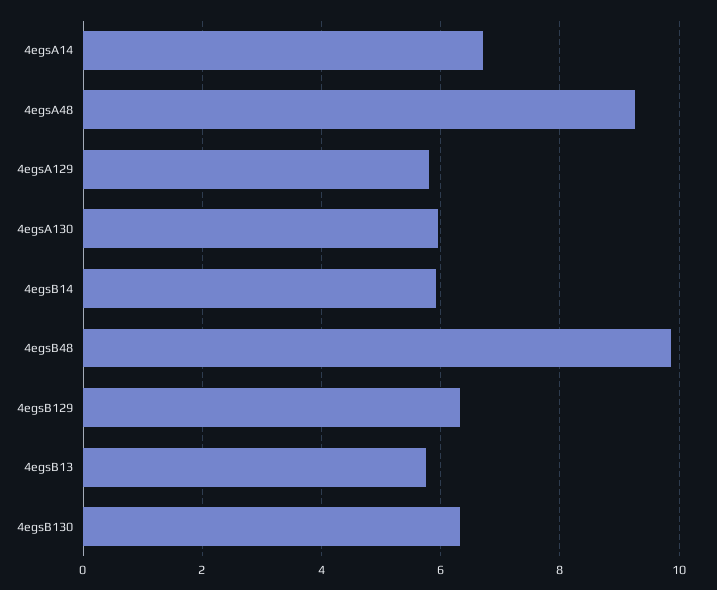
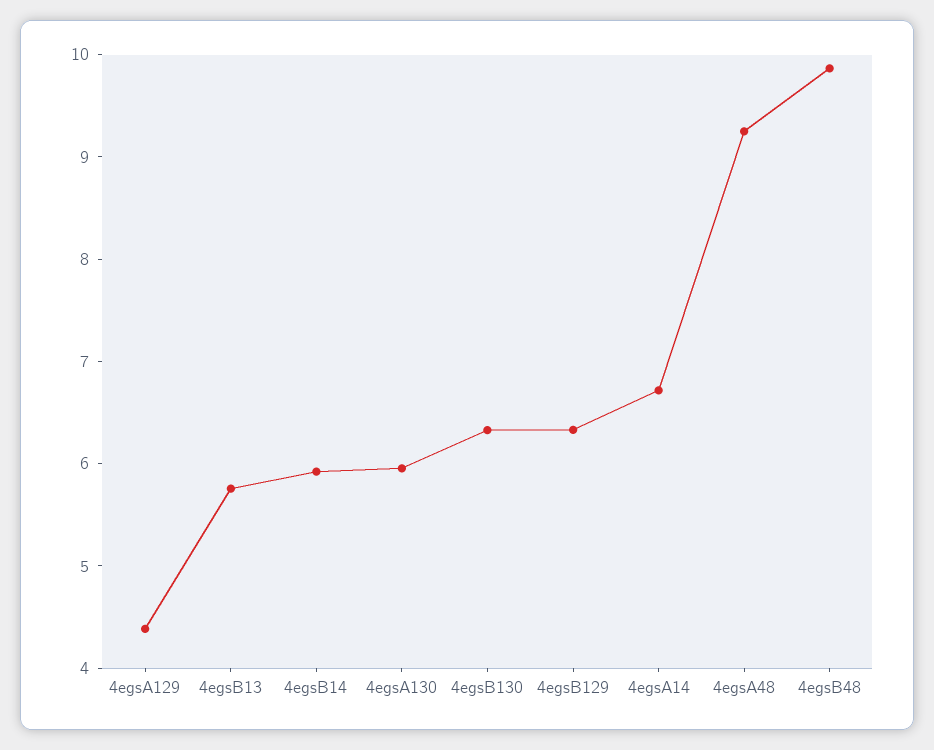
  {
    "4egsA14": 6.8,
    "4egsA48": 9.2,
-   "4egsA129": 5.8,
+   "4egsA129": 4.4,
    "4egsA130": 6,
    "4egsB14": 6,
    "4egsB48": 9.8,
    "4egsB129": 6.4,
    "4egsB13": 5.8,
    "4egsB130": 6.4
  }

